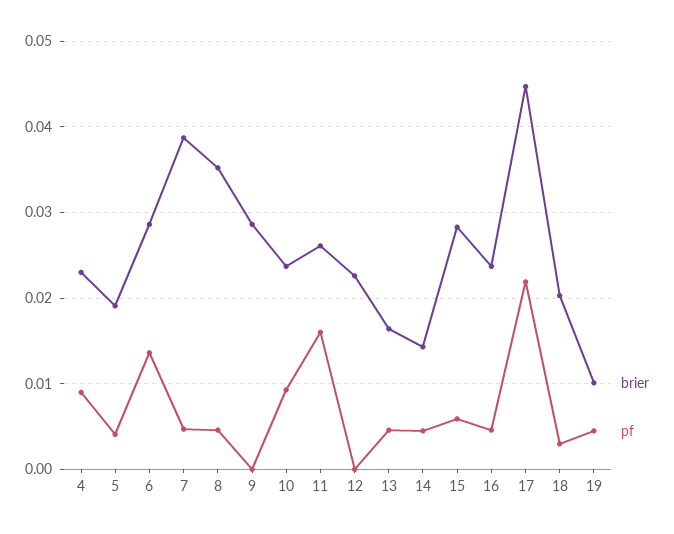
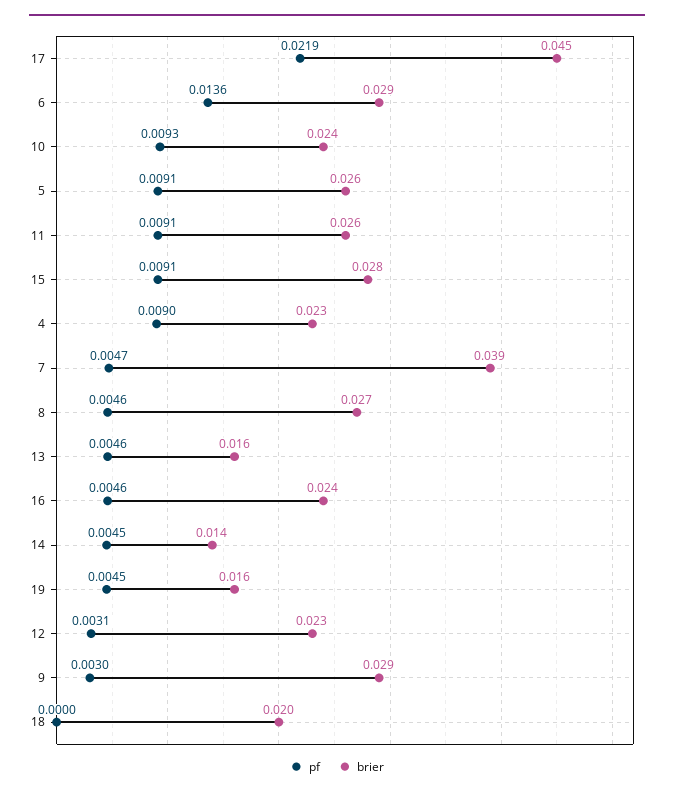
  {
    "brier": {
      "4": 0.023,
-     "5": 0.019,
+     "5": 0.026,
      "6": 0.029,
      "7": 0.039,
-     "8": 0.035,
+     "8": 0.027,
      "9": 0.029,
      "10": 0.024,
      "11": 0.026,
      "12": 0.023,
      "13": 0.016,
      "14": 0.014,
      "15": 0.028,
      "16": 0.024,
      "17": 0.045,
      "18": 0.02,
-     "19": 0.01
+     "19": 0.016
    },
    "pf": {
      "4": 0.009,
-     "5": 0.004,
+     "5": 0.0091,
      "6": 0.0136,
      "7": 0.0047,
      "8": 0.0046,
-     "9": 0,
+     "9": 0.003,
      "10": 0.0093,
-     "11": 0.016,
+     "11": 0.0091,
-     "12": 0,
+     "12": 0.0031,
      "13": 0.0046,
      "14": 0.0045,
-     "15": 0.006,
+     "15": 0.0091,
      "16": 0.0046,
      "17": 0.0219,
-     "18": 0.003,
+     "18": 0,
      "19": 0.0045
    }
  }

